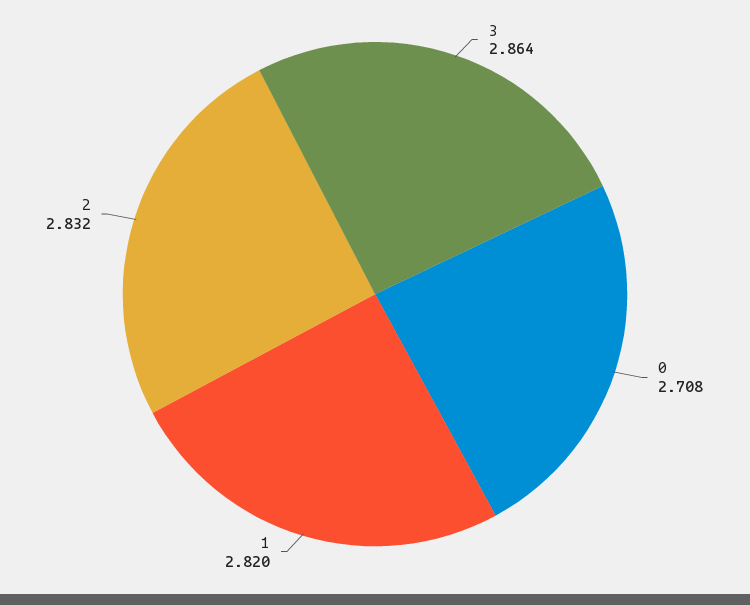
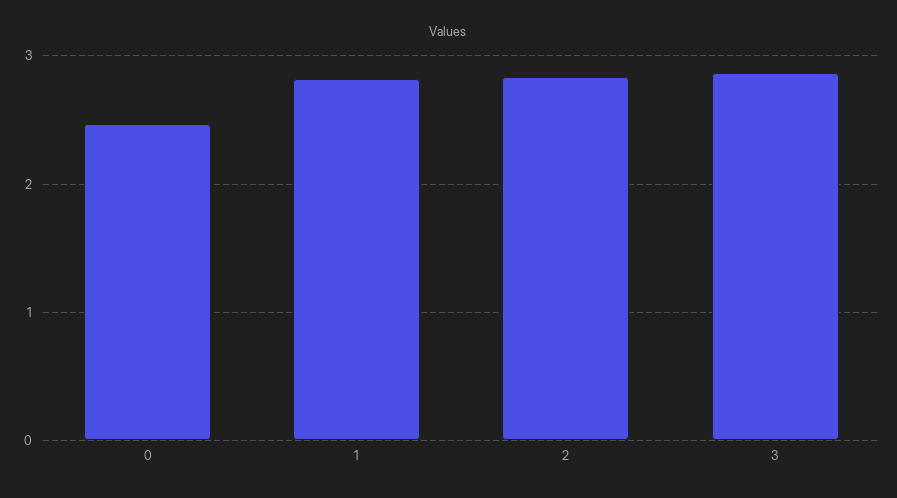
  {
    "3": 2.864,
-   "0": 2.708,
+   "0": 2.5,
    "1": 2.82,
    "2": 2.832
  }

